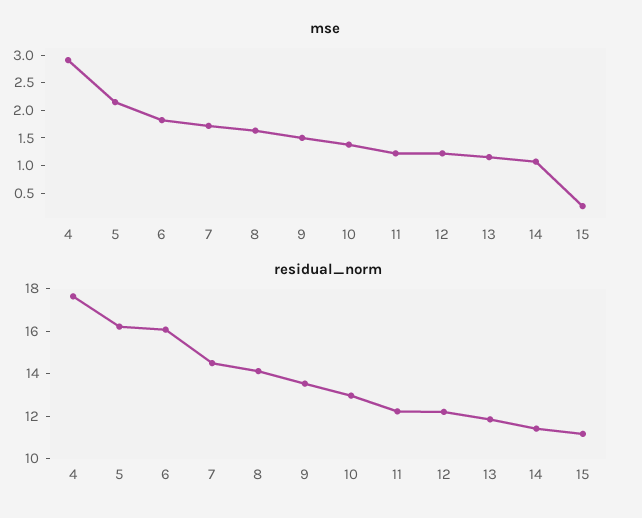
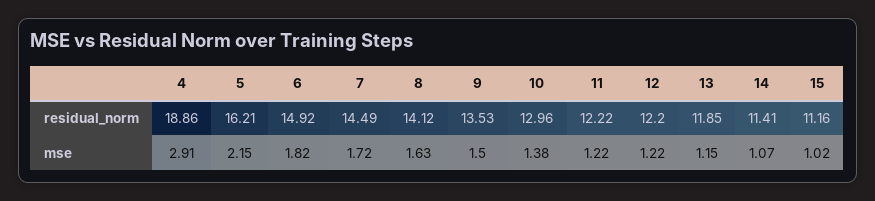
  {
    "mse": {
      "4": 2.91,
      "5": 2.15,
      "6": 1.82,
      "7": 1.72,
      "8": 1.63,
      "9": 1.5,
      "10": 1.38,
      "11": 1.22,
      "12": 1.22,
      "13": 1.15,
      "14": 1.07,
-     "15": 0.25
+     "15": 1.02
    },
    "residual_norm": {
-     "4": 17.5,
+     "4": 18.86,
      "5": 16.21,
-     "6": 16,
+     "6": 14.92,
      "7": 14.49,
      "8": 14.12,
      "9": 13.53,
      "10": 12.96,
      "11": 12.22,
      "12": 12.2,
      "13": 11.85,
      "14": 11.41,
      "15": 11.16
    }
  }

